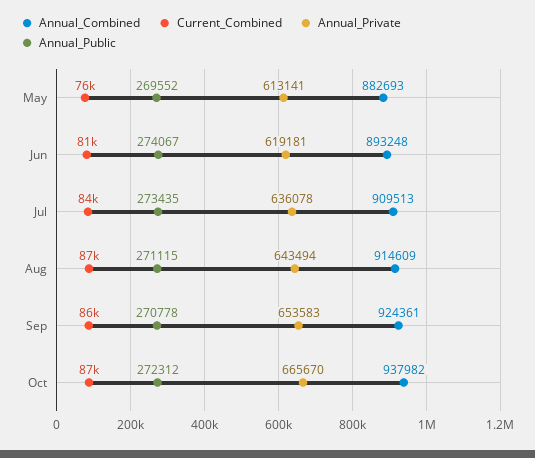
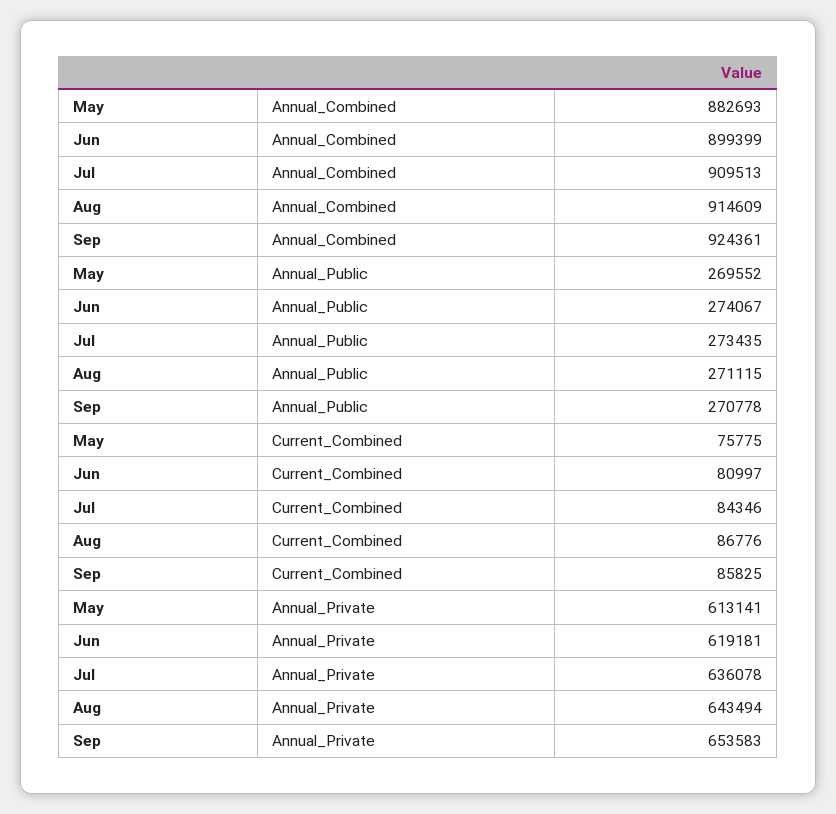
  {
    "Annual_Combined": {
      "May": 882693,
-     "Jun": 893248,
+     "Jun": 899399,
      "Jul": 909513,
      "Aug": 914609,
-     "Sep": 924361,
+     "Sep": 924361
-     "Oct": 937982
    },
    "Current_Combined": {
      "May": 75775,
      "Jun": 80997,
      "Jul": 84346,
      "Aug": 86776,
-     "Sep": 85825,
+     "Sep": 85825
-     "Oct": 87000
    },
    "Annual_Private": {
      "May": 613141,
      "Jun": 619181,
      "Jul": 636078,
      "Aug": 643494,
-     "Sep": 653583,
+     "Sep": 653583
-     "Oct": 665670
    },
    "Annual_Public": {
      "May": 269552,
      "Jun": 274067,
      "Jul": 273435,
      "Aug": 271115,
-     "Sep": 270778,
+     "Sep": 270778
-     "Oct": 272312
    }
  }

